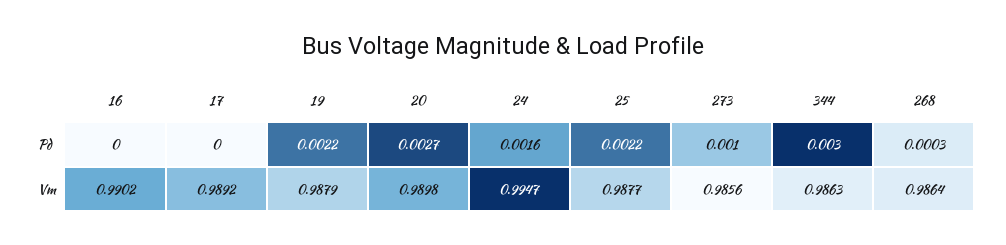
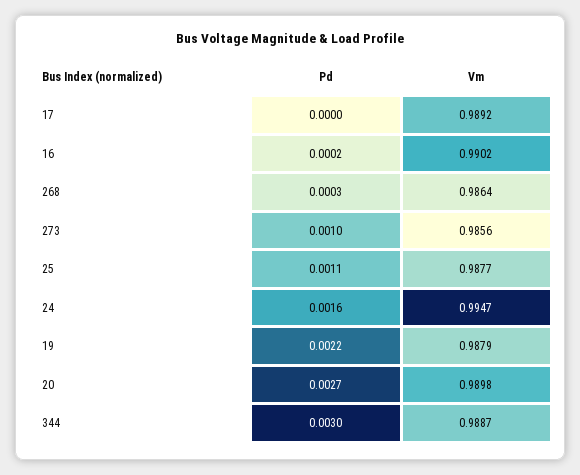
  {
    "16": {
-     "Pd": 0,
+     "Pd": 0.0002,
      "Vm": 0.9902
    },
    "17": {
      "Pd": 0,
      "Vm": 0.9892
    },
    "19": {
      "Pd": 0.0022,
      "Vm": 0.9879
    },
    "20": {
      "Pd": 0.0027,
      "Vm": 0.9898
    },
    "24": {
      "Pd": 0.0016,
      "Vm": 0.9947
    },
    "25": {
-     "Pd": 0.0022,
+     "Pd": 0.0011,
      "Vm": 0.9877
    },
    "273": {
      "Pd": 0.001,
      "Vm": 0.9856
    },
    "344": {
      "Pd": 0.003,
-     "Vm": 0.9863
+     "Vm": 0.9887
    },
    "268": {
      "Pd": 0.0003,
      "Vm": 0.9864
    }
  }

